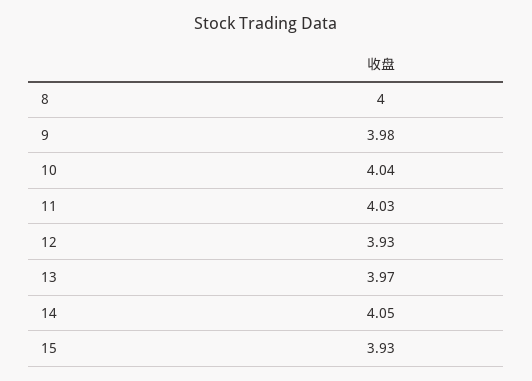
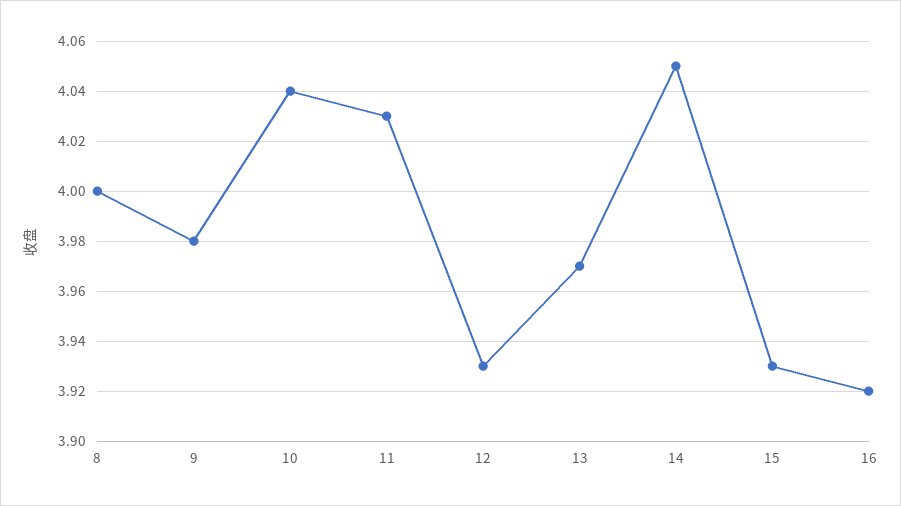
  {
    "8": 4,
    "9": 3.98,
    "10": 4.04,
    "11": 4.03,
    "12": 3.93,
    "13": 3.97,
    "14": 4.05,
-   "15": 3.93
+   "15": 3.93,
+   "16": 3.92
  }

